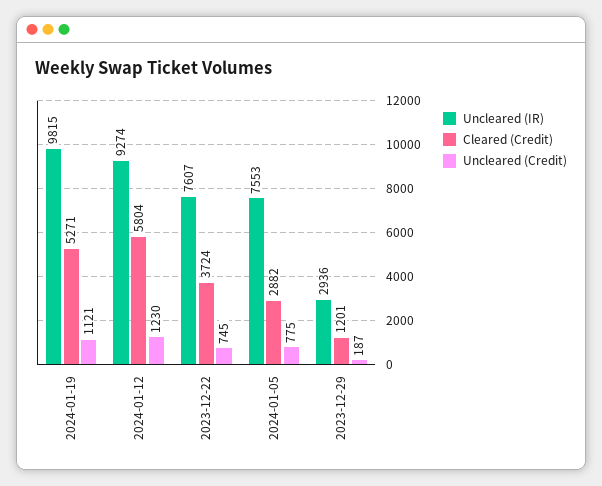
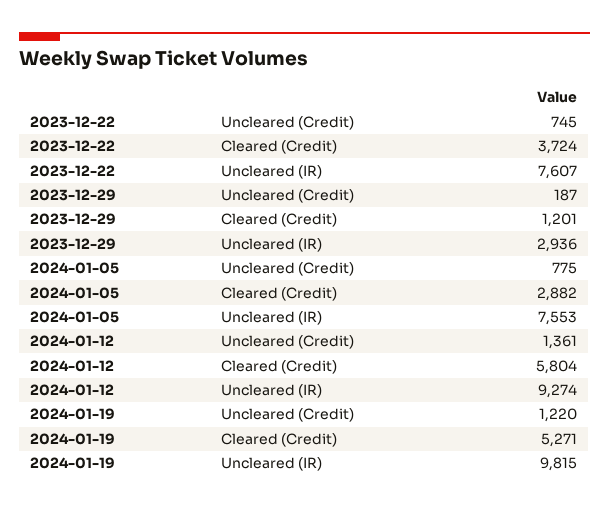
  {
    "Uncleared (IR)": {
      "2024-01-19": 9815,
      "2024-01-12": 9274,
      "2023-12-22": 7607,
      "2024-01-05": 7553,
      "2023-12-29": 2936
    },
    "Cleared (Credit)": {
      "2024-01-19": 5271,
      "2024-01-12": 5804,
      "2023-12-22": 3724,
      "2024-01-05": 2882,
      "2023-12-29": 1201
    },
    "Uncleared (Credit)": {
-     "2024-01-19": 1121,
+     "2024-01-19": 1220,
-     "2024-01-12": 1230,
+     "2024-01-12": 1361,
      "2023-12-22": 745,
      "2024-01-05": 775,
      "2023-12-29": 187
    }
  }

